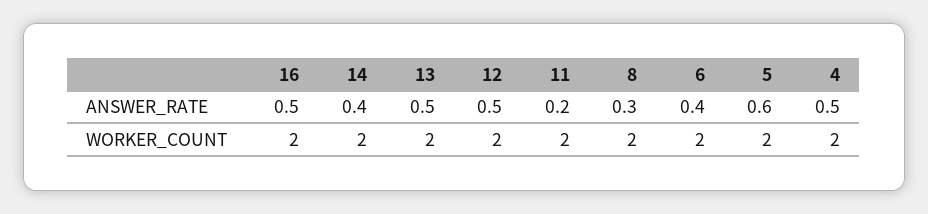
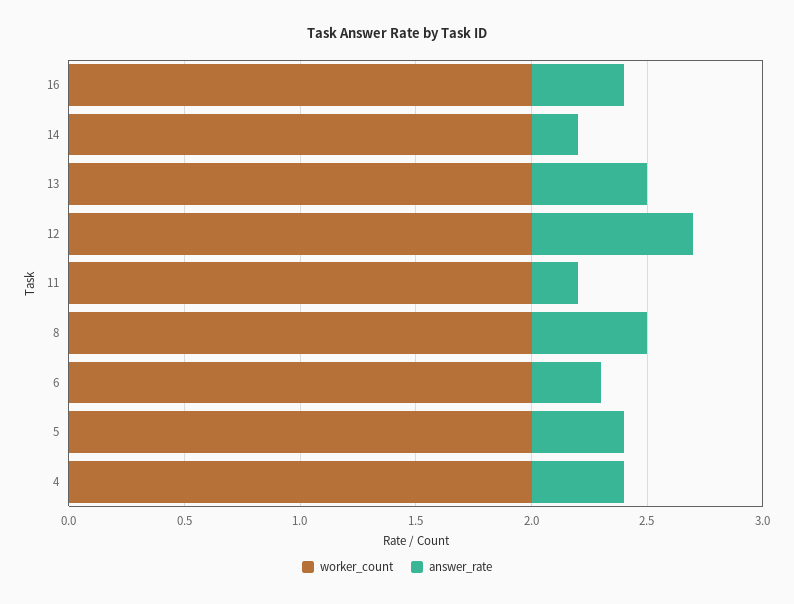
  {
    "ANSWER_RATE": {
-     "16": 0.5,
+     "16": 0.4,
-     "14": 0.4,
+     "14": 0.2,
      "13": 0.5,
-     "12": 0.5,
+     "12": 0.7,
      "11": 0.2,
-     "8": 0.3,
+     "8": 0.5,
-     "6": 0.4,
+     "6": 0.3,
-     "5": 0.6,
+     "5": 0.4,
-     "4": 0.5
+     "4": 0.4
    },
    "WORKER_COUNT": {
      "16": 2,
      "14": 2,
      "13": 2,
      "12": 2,
      "11": 2,
      "8": 2,
      "6": 2,
      "5": 2,
      "4": 2
    }
  }

